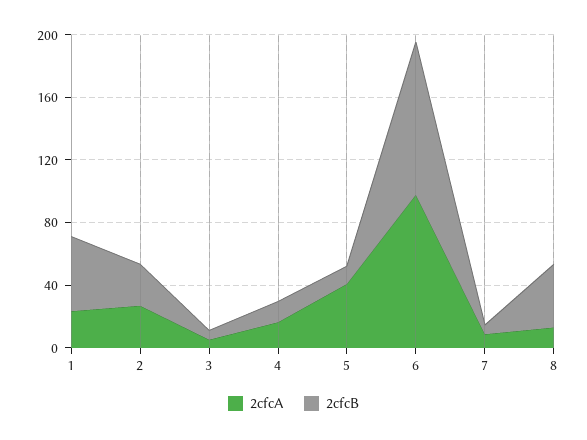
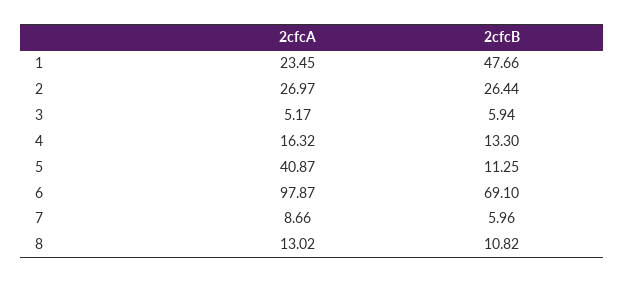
  {
    "2cfcA": {
      "1": 23.45,
      "2": 26.97,
      "3": 5.17,
      "4": 16.32,
      "5": 40.87,
      "6": 97.87,
      "7": 8.66,
      "8": 13.02
    },
    "2cfcB": {
      "1": 47.66,
      "2": 26.44,
      "3": 5.94,
      "4": 13.3,
      "5": 11.25,
-     "6": 100,
+     "6": 69.1,
      "7": 5.96,
-     "8": 40
+     "8": 10.82
    }
  }

